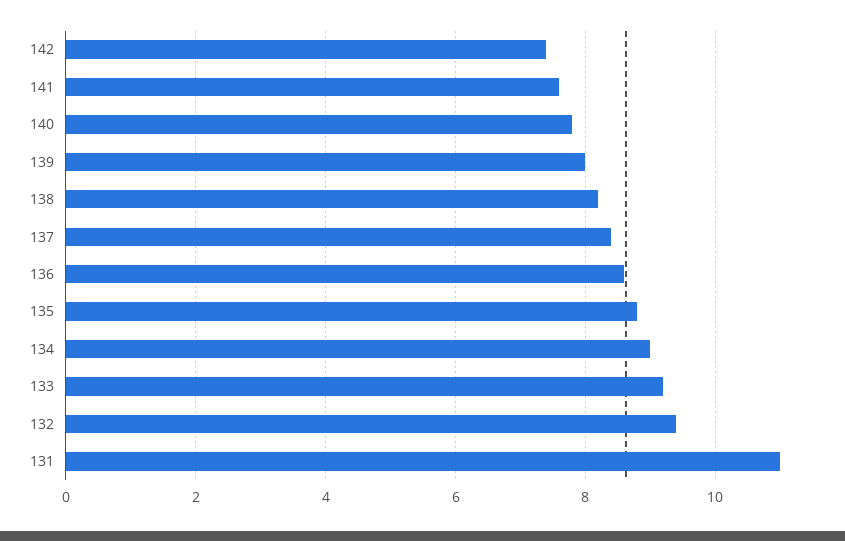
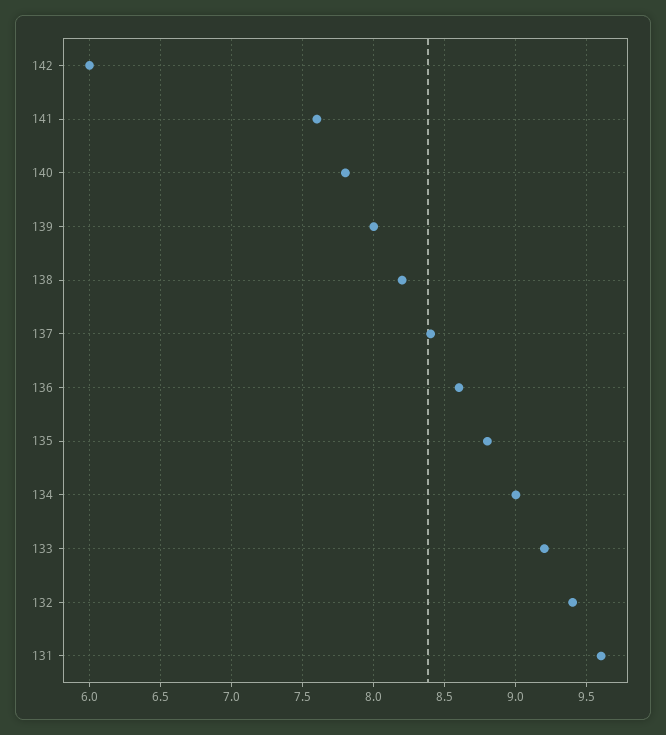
  {
-   "142": 7.5,
+   "142": 6,
    "141": 7.6,
    "140": 7.8,
    "139": 8,
    "138": 8.2,
    "137": 8.4,
    "136": 8.6,
    "135": 8.8,
    "134": 9,
    "133": 9.2,
    "132": 9.4,
-   "131": 11
+   "131": 9.6
  }

